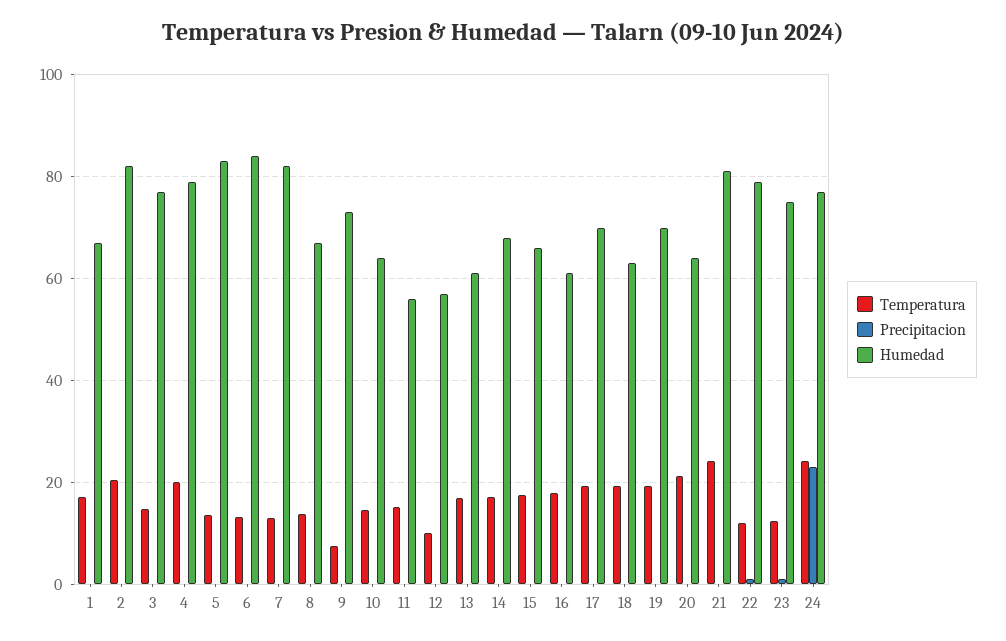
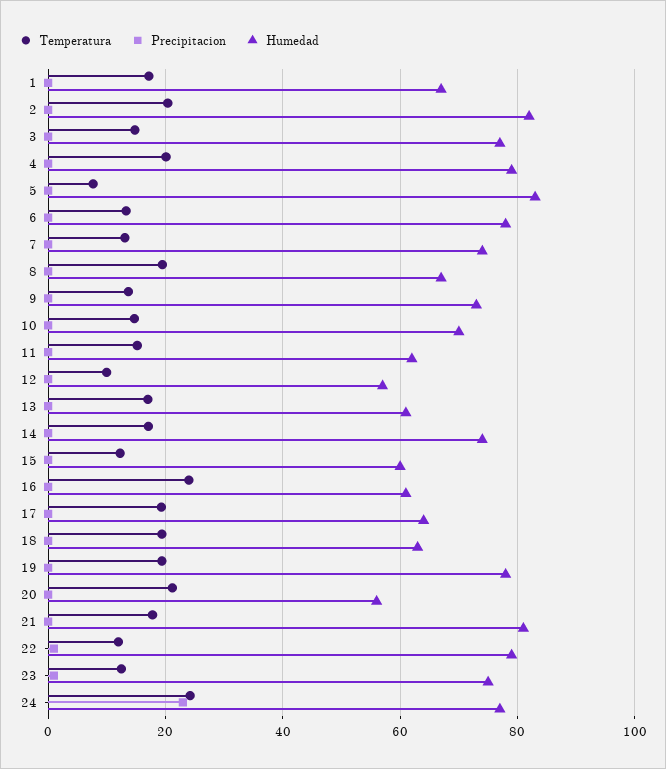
  {
    "Temperatura": {
      "1": 18,
      "2": 20,
      "3": 14,
      "4": 20,
-     "5": 14,
+     "5": 8,
      "6": 14,
      "7": 14,
-     "8": 14,
+     "8": 20,
-     "9": 8,
+     "9": 14,
      "10": 14,
      "11": 16,
      "12": 10,
      "13": 18,
      "14": 18,
-     "15": 18,
+     "15": 12,
-     "16": 18,
+     "16": 24,
      "17": 20,
      "18": 20,
      "19": 20,
      "20": 22,
-     "21": 24,
+     "21": 18,
      "22": 12,
      "23": 12,
      "24": 24
    },
    "Precipitacion": {
      "1": 0,
      "2": 0,
      "3": 0,
      "4": 0,
      "5": 0,
      "6": 0,
      "7": 0,
      "8": 0,
      "9": 0,
      "10": 0,
      "11": 0,
      "12": 0,
      "13": 0,
      "14": 0,
      "15": 0,
      "16": 0,
      "17": 0,
      "18": 0,
      "19": 0,
      "20": 0,
      "21": 0,
      "22": 2,
      "23": 2,
      "24": 24
    },
    "Humedad": {
      "1": 68,
      "2": 82,
      "3": 78,
      "4": 80,
      "5": 84,
-     "6": 84,
+     "6": 78,
-     "7": 82,
+     "7": 74,
      "8": 68,
      "9": 74,
-     "10": 64,
+     "10": 70,
-     "11": 56,
+     "11": 62,
      "12": 58,
      "13": 62,
-     "14": 68,
+     "14": 74,
-     "15": 66,
+     "15": 60,
      "16": 62,
-     "17": 70,
+     "17": 64,
      "18": 64,
-     "19": 70,
+     "19": 78,
-     "20": 64,
+     "20": 56,
      "21": 82,
      "22": 80,
      "23": 76,
      "24": 78
    }
  }

